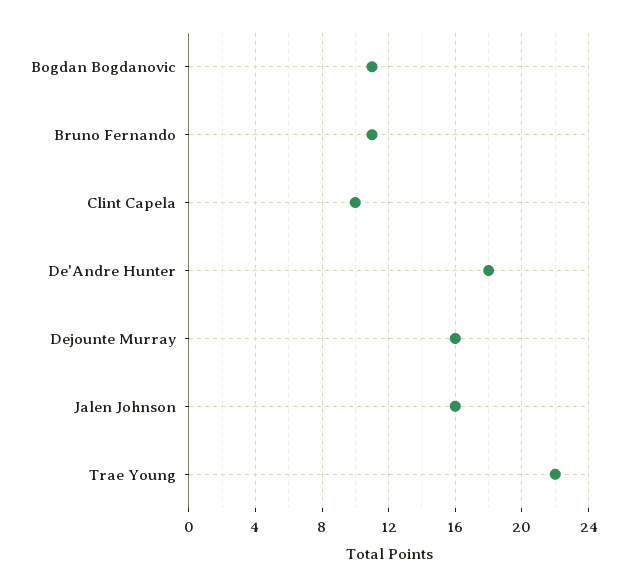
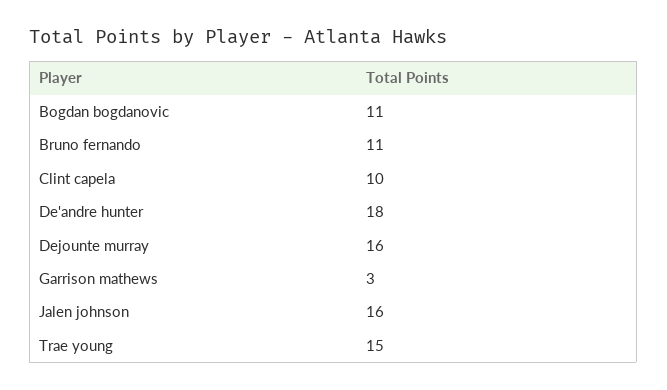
  {
    "Bogdan Bogdanovic": 11,
    "Bruno Fernando": 11,
    "Clint Capela": 10,
    "De'Andre Hunter": 18,
    "Dejounte Murray": 16,
    "Jalen Johnson": 16,
-   "Trae Young": 22
+   "Trae Young": 15,
+   "Garrison mathews": 3
  }

